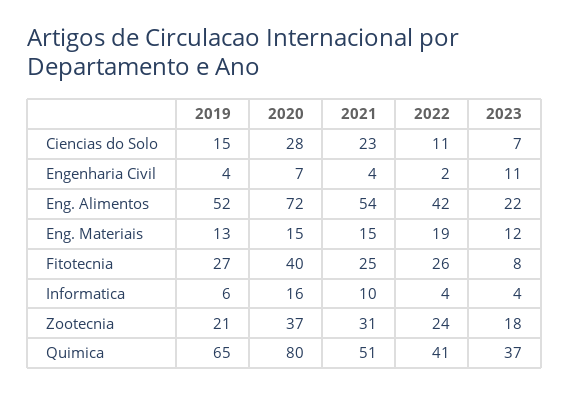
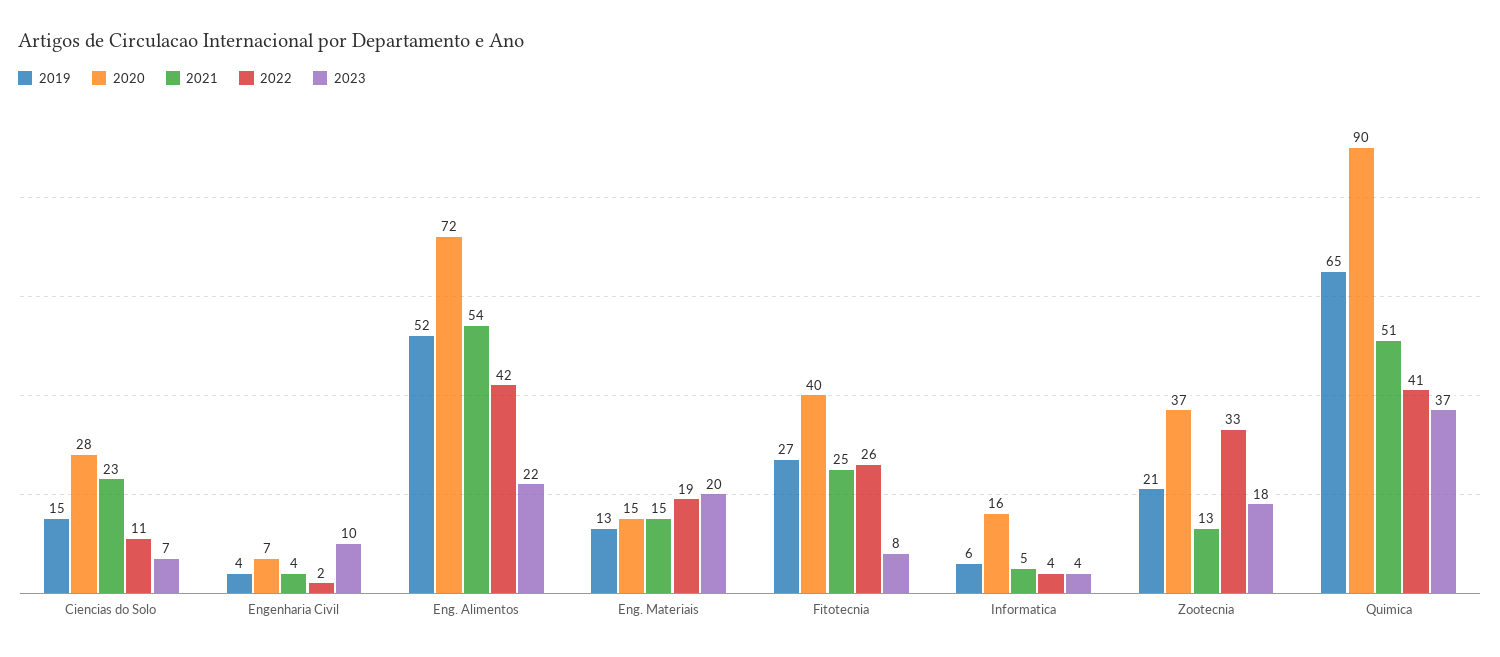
  {
    "2019": {
      "Ciencias do Solo": 15,
      "Engenharia Civil": 4,
      "Eng. Alimentos": 52,
      "Eng. Materiais": 13,
      "Fitotecnia": 27,
      "Informatica": 6,
      "Zootecnia": 21,
      "Quimica": 65
    },
    "2020": {
      "Ciencias do Solo": 28,
      "Engenharia Civil": 7,
      "Eng. Alimentos": 72,
      "Eng. Materiais": 15,
      "Fitotecnia": 40,
      "Informatica": 16,
      "Zootecnia": 37,
-     "Quimica": 80
+     "Quimica": 90
    },
    "2021": {
      "Ciencias do Solo": 23,
      "Engenharia Civil": 4,
      "Eng. Alimentos": 54,
      "Eng. Materiais": 15,
      "Fitotecnia": 25,
-     "Informatica": 10,
+     "Informatica": 5,
-     "Zootecnia": 31,
+     "Zootecnia": 13,
      "Quimica": 51
    },
    "2022": {
      "Ciencias do Solo": 11,
      "Engenharia Civil": 2,
      "Eng. Alimentos": 42,
      "Eng. Materiais": 19,
      "Fitotecnia": 26,
      "Informatica": 4,
-     "Zootecnia": 24,
+     "Zootecnia": 33,
      "Quimica": 41
    },
    "2023": {
      "Ciencias do Solo": 7,
-     "Engenharia Civil": 11,
+     "Engenharia Civil": 10,
      "Eng. Alimentos": 22,
-     "Eng. Materiais": 12,
+     "Eng. Materiais": 20,
      "Fitotecnia": 8,
      "Informatica": 4,
      "Zootecnia": 18,
      "Quimica": 37
    }
  }

